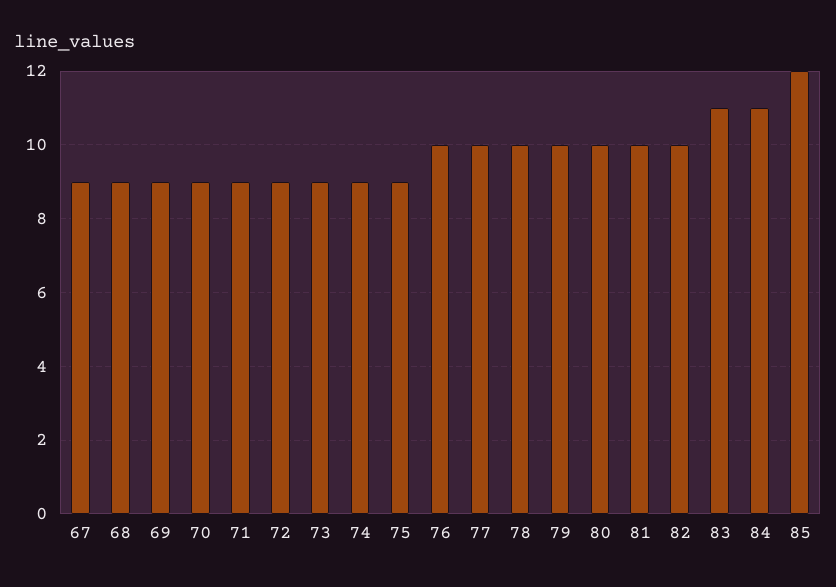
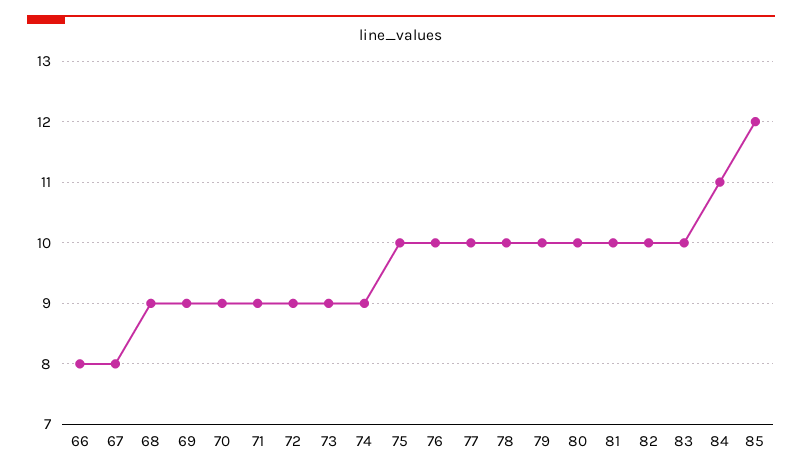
  {
-   "67": 9,
+   "67": 8,
    "68": 9,
    "69": 9,
    "70": 9,
    "71": 9,
    "72": 9,
    "73": 9,
    "74": 9,
-   "75": 9,
+   "75": 10,
    "76": 10,
    "77": 10,
    "78": 10,
    "79": 10,
    "80": 10,
    "81": 10,
    "82": 10,
-   "83": 11,
+   "83": 10,
    "84": 11,
-   "85": 12
+   "85": 12,
+   "66": 8
  }

